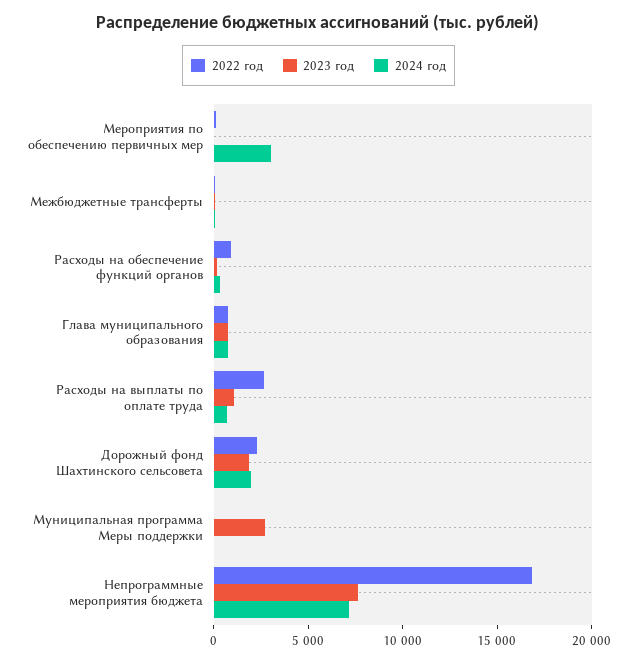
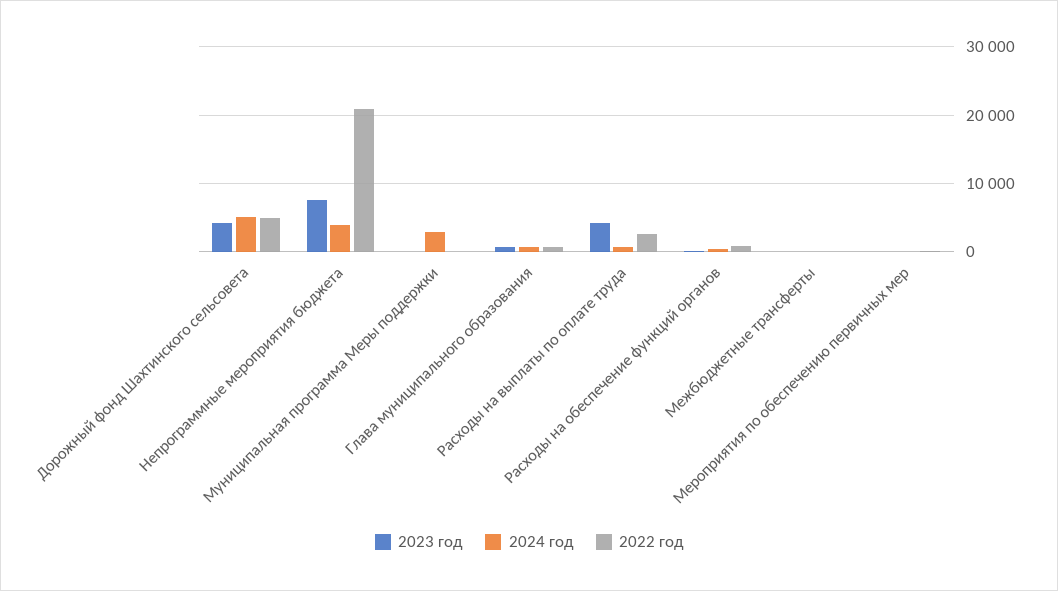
  {
    "2022 год": {
      "Мероприятия по обеспечению первичных мер": 0,
      "Межбюджетные трансферты": 0,
      "Расходы на обеспечение функций органов": 1000,
      "Глава муниципального образования": 1000,
      "Расходы на выплаты по оплате труда": 3000,
-     "Дорожный фонд Шахтинского сельсовета": 2000,
+     "Дорожный фонд Шахтинского сельсовета": 5000,
      "Муниципальная программа Меры поддержки": 0,
-     "Непрограммные мероприятия бюджета": 17000
+     "Непрограммные мероприятия бюджета": 21000
    },
    "2023 год": {
      "Мероприятия по обеспечению первичных мер": 0,
      "Межбюджетные трансферты": 0,
      "Расходы на обеспечение функций органов": 0,
      "Глава муниципального образования": 1000,
-     "Расходы на выплаты по оплате труда": 1000,
+     "Расходы на выплаты по оплате труда": 4000,
-     "Дорожный фонд Шахтинского сельсовета": 2000,
+     "Дорожный фонд Шахтинского сельсовета": 4000,
-     "Муниципальная программа Меры поддержки": 3000,
+     "Муниципальная программа Меры поддержки": 0,
      "Непрограммные мероприятия бюджета": 8000
    },
    "2024 год": {
-     "Мероприятия по обеспечению первичных мер": 3000,
+     "Мероприятия по обеспечению первичных мер": 0,
      "Межбюджетные трансферты": 0,
      "Расходы на обеспечение функций органов": 0,
      "Глава муниципального образования": 1000,
      "Расходы на выплаты по оплате труда": 1000,
-     "Дорожный фонд Шахтинского сельсовета": 2000,
+     "Дорожный фонд Шахтинского сельсовета": 5000,
-     "Муниципальная программа Меры поддержки": 0,
+     "Муниципальная программа Меры поддержки": 3000,
-     "Непрограммные мероприятия бюджета": 7000
+     "Непрограммные мероприятия бюджета": 4000
    }
  }

